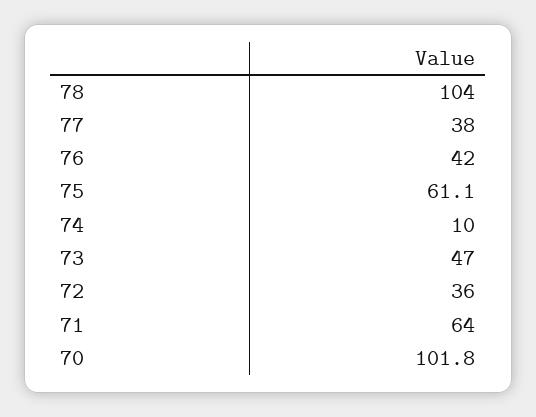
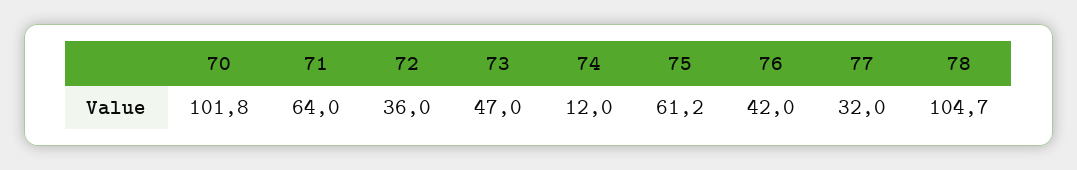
  {
-   "78": 104,
+   "78": 104.7,
-   "77": 38,
+   "77": 32,
    "76": 42,
-   "75": 61.1,
+   "75": 61.2,
-   "74": 10,
+   "74": 12,
    "73": 47,
    "72": 36,
    "71": 64,
    "70": 101.8
  }

